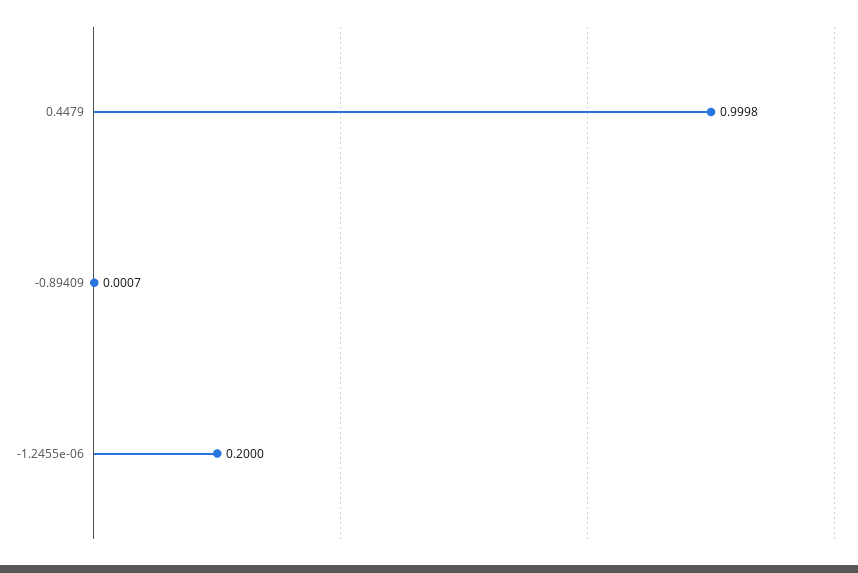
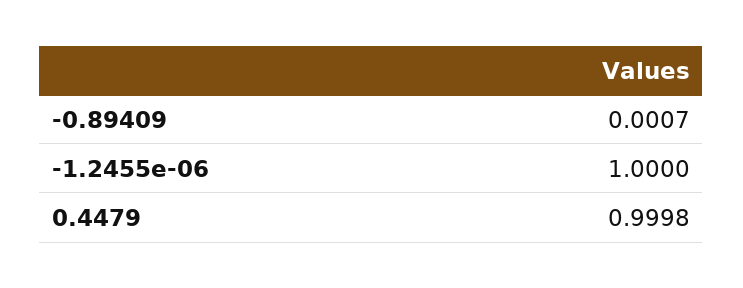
  {
    "0.4479": 0.9998,
    "-0.89409": 0.0007,
-   "-1.2455e-06": 0.2
+   "-1.2455e-06": 1
  }

